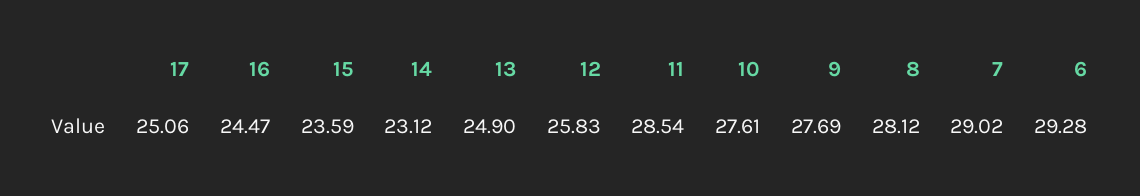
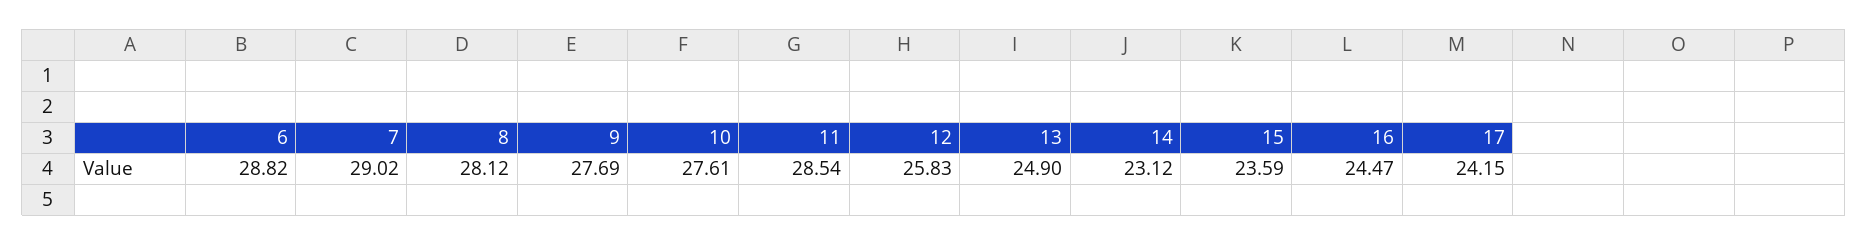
  {
-   "17": 25.06,
+   "17": 24.15,
    "16": 24.47,
    "15": 23.59,
    "14": 23.12,
    "13": 24.9,
    "12": 25.83,
    "11": 28.54,
    "10": 27.61,
    "9": 27.69,
    "8": 28.12,
    "7": 29.02,
-   "6": 29.28
+   "6": 28.82
  }

